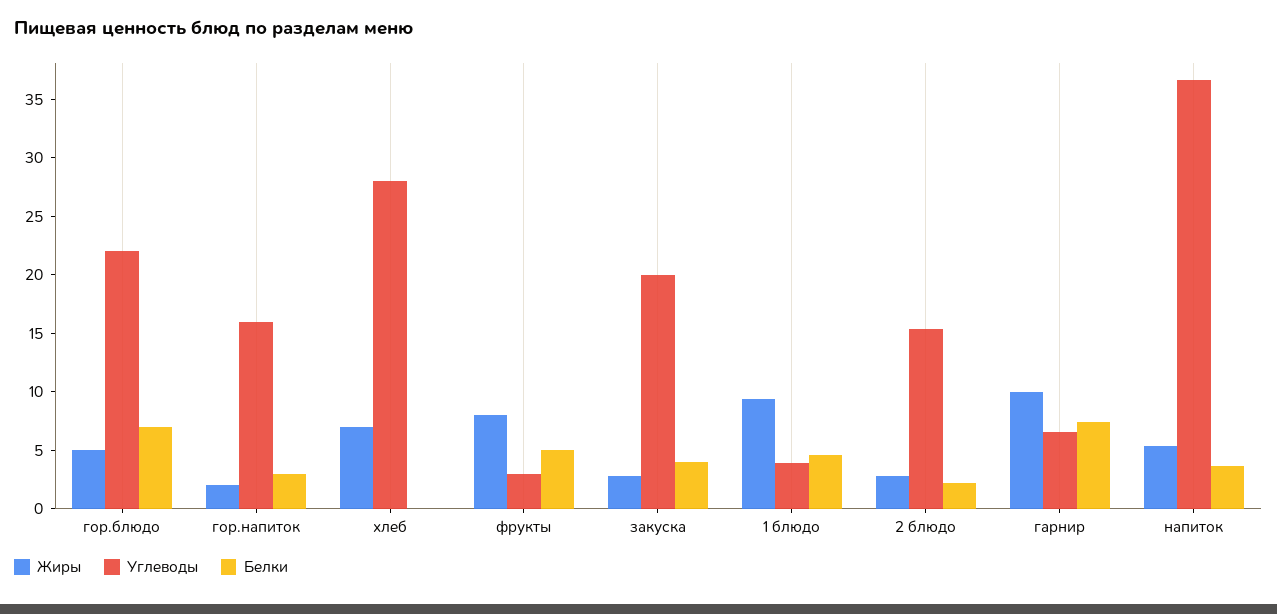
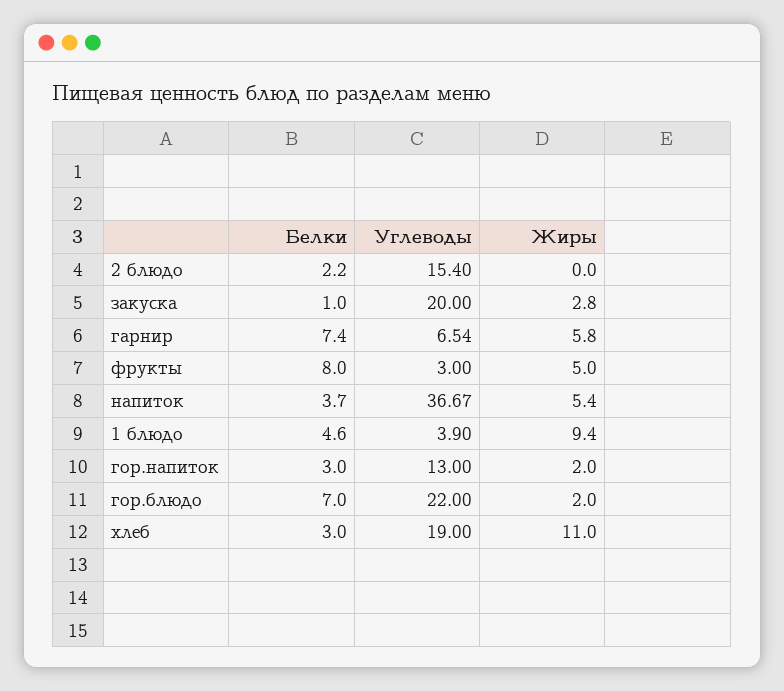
  {
    "Жиры": {
-     "гор.блюдо": 5,
+     "гор.блюдо": 2,
      "гор.напиток": 2,
-     "хлеб": 7,
+     "хлеб": 11,
-     "фрукты": 8,
+     "фрукты": 5,
      "закуска": 2.8,
      "1 блюдо": 9.4,
-     "2 блюдо": 3,
+     "2 блюдо": 0,
-     "гарнир": 10,
+     "гарнир": 5.8,
      "напиток": 5.4
    },
    "Углеводы": {
      "гор.блюдо": 22,
-     "гор.напиток": 16,
+     "гор.напиток": 13,
-     "хлеб": 28,
+     "хлеб": 19,
      "фрукты": 3,
      "закуска": 20,
      "1 блюдо": 3.9,
      "2 блюдо": 15.4,
      "гарнир": 6.54,
      "напиток": 36.67
    },
    "Белки": {
      "гор.блюдо": 7,
      "гор.напиток": 3,
-     "хлеб": 0,
+     "хлеб": 3,
-     "фрукты": 5,
+     "фрукты": 8,
-     "закуска": 4,
+     "закуска": 1,
      "1 блюдо": 4.6,
      "2 блюдо": 2.2,
      "гарнир": 7.4,
      "напиток": 3.7
    }
  }

